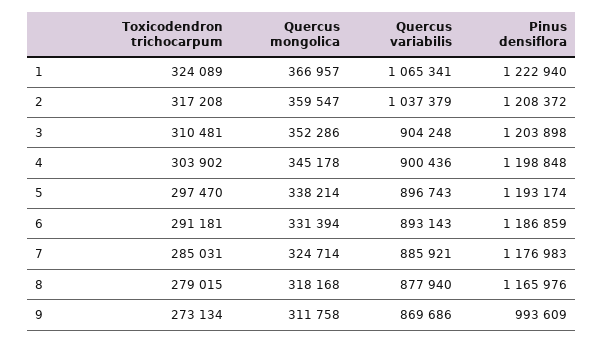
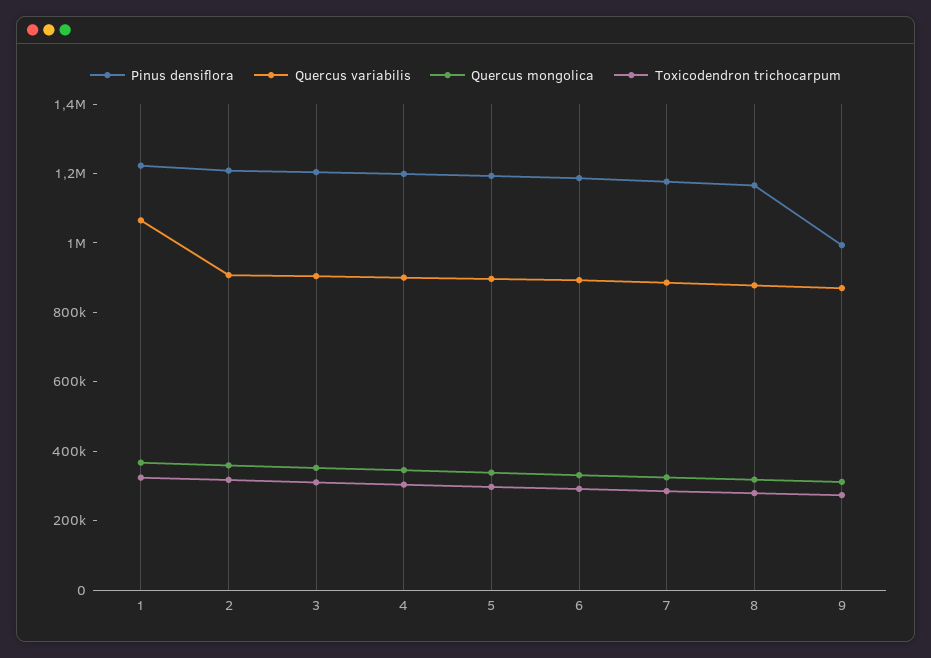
  {
    "Toxicodendron trichocarpum": {
      "1": 324089,
      "2": 317208,
      "3": 310481,
      "4": 303902,
      "5": 297470,
      "6": 291181,
      "7": 285031,
      "8": 279015,
      "9": 273134
    },
    "Quercus mongolica": {
      "1": 366957,
      "2": 359547,
      "3": 352286,
      "4": 345178,
      "5": 338214,
      "6": 331394,
      "7": 324714,
      "8": 318168,
      "9": 311758
    },
    "Quercus variabilis": {
      "1": 1065341,
-     "2": 1037379,
+     "2": 900000,
      "3": 904248,
      "4": 900436,
      "5": 896743,
      "6": 893143,
      "7": 885921,
      "8": 877940,
      "9": 869686
    },
    "Pinus densiflora": {
      "1": 1222940,
      "2": 1208372,
      "3": 1203898,
      "4": 1198848,
      "5": 1193174,
      "6": 1186859,
      "7": 1176983,
      "8": 1165976,
      "9": 993609
    }
  }

